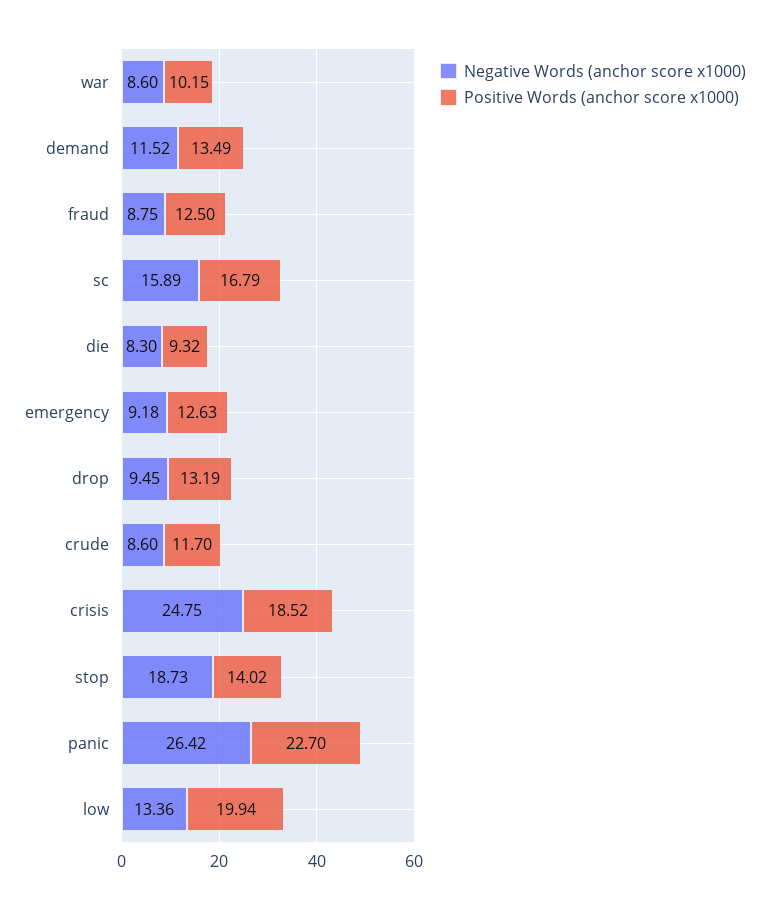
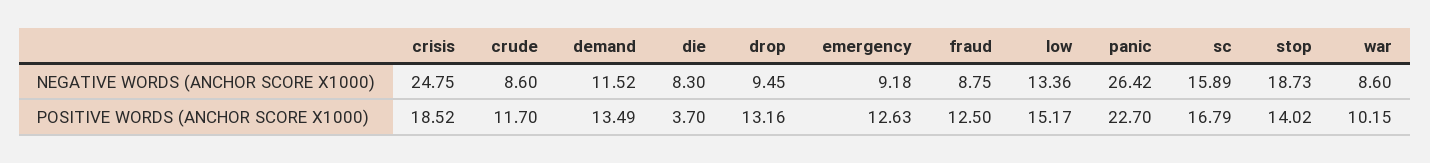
  {
    "Negative Words (anchor score x1000)": {
      "war": 8.6,
      "demand": 11.52,
      "fraud": 8.75,
      "sc": 15.89,
      "die": 8.3,
      "emergency": 9.18,
      "drop": 9.45,
      "crude": 8.6,
      "crisis": 24.75,
      "stop": 18.73,
      "panic": 26.42,
      "low": 13.36
    },
    "Positive Words (anchor score x1000)": {
      "war": 10.15,
      "demand": 13.49,
      "fraud": 12.5,
      "sc": 16.79,
-     "die": 9.32,
+     "die": 3.7,
      "emergency": 12.63,
-     "drop": 13.19,
+     "drop": 13.16,
      "crude": 11.7,
      "crisis": 18.52,
      "stop": 14.02,
      "panic": 22.7,
-     "low": 19.94
+     "low": 15.17
    }
  }

